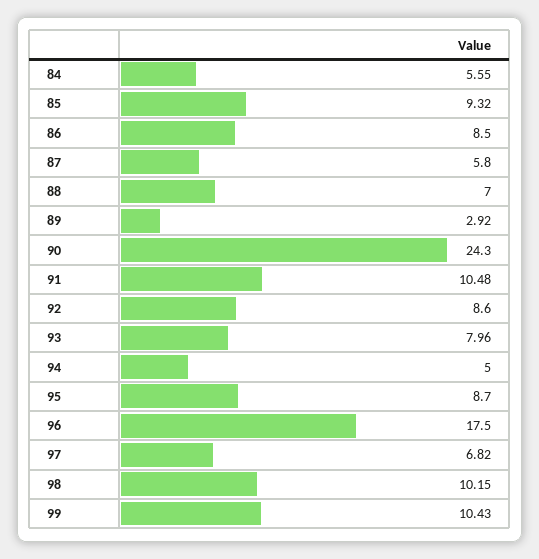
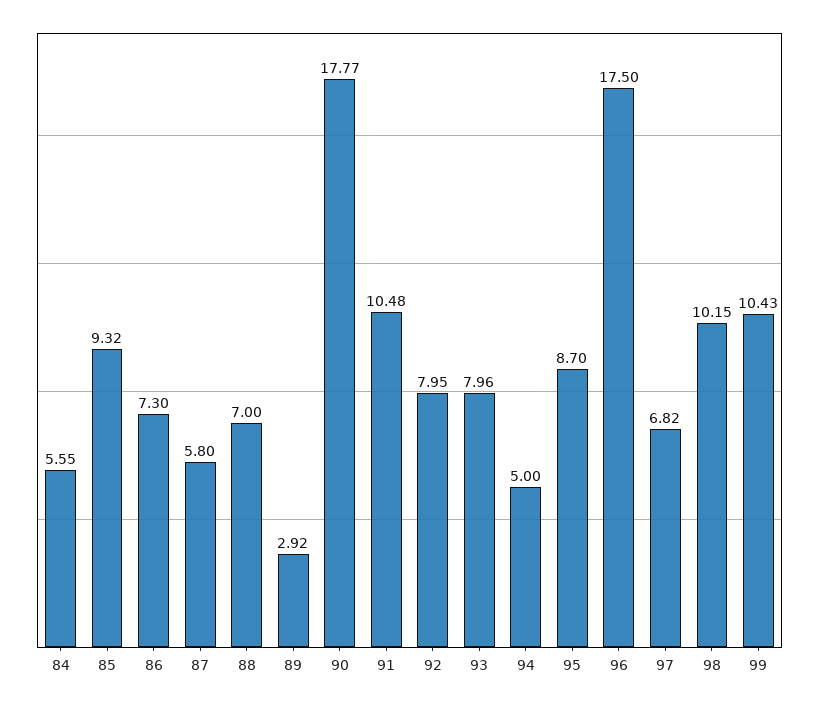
  {
    "84": 5.55,
    "85": 9.32,
-   "86": 8.5,
+   "86": 7.3,
    "87": 5.8,
    "88": 7,
    "89": 2.92,
-   "90": 24.3,
+   "90": 17.77,
    "91": 10.48,
-   "92": 8.6,
+   "92": 7.95,
    "93": 7.96,
    "94": 5,
    "95": 8.7,
    "96": 17.5,
    "97": 6.82,
    "98": 10.15,
    "99": 10.43
  }

